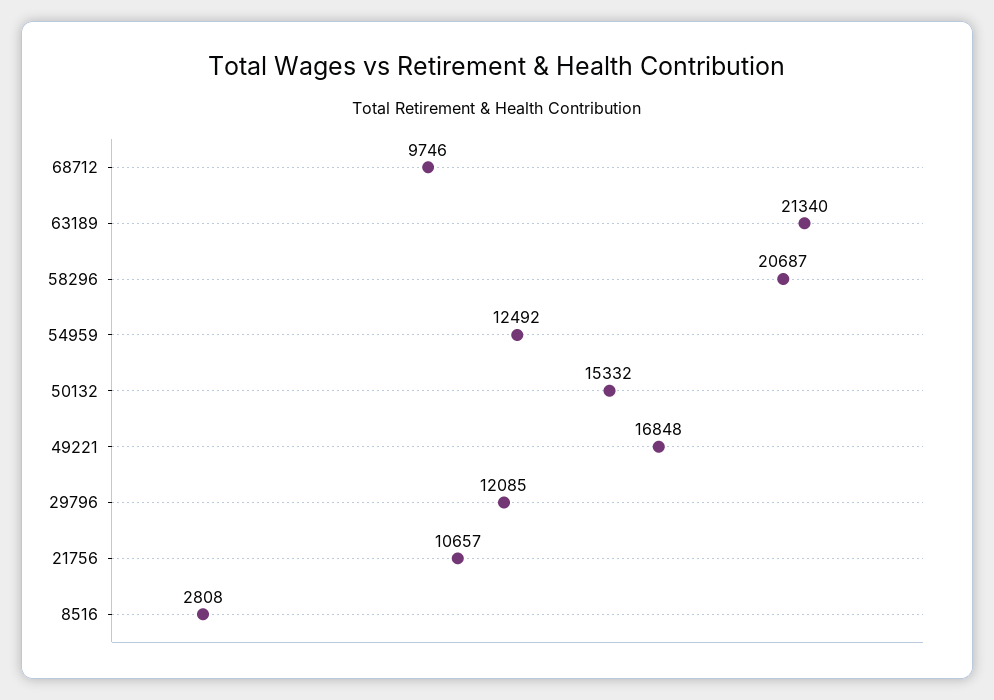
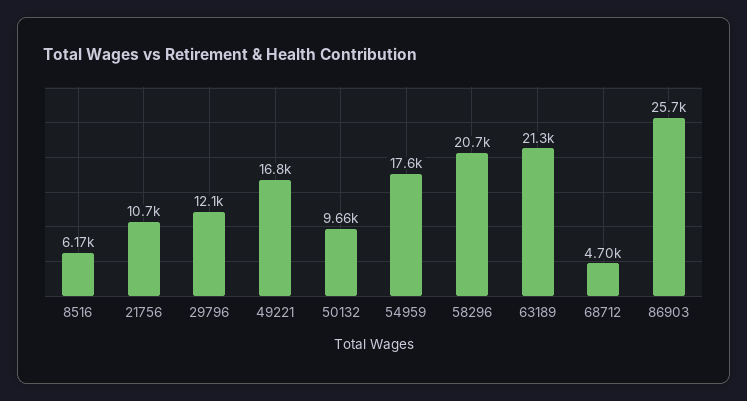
  {
-   "68712": 9746,
+   "68712": 4700,
    "63189": 21340,
    "58296": 20687,
-   "54959": 12492,
+   "54959": 17600,
-   "50132": 15332,
+   "50132": 9660,
    "49221": 16848,
    "29796": 12085,
    "21756": 10657,
-   "8516": 2808
+   "8516": 6170,
+   "86903": 25700
  }

